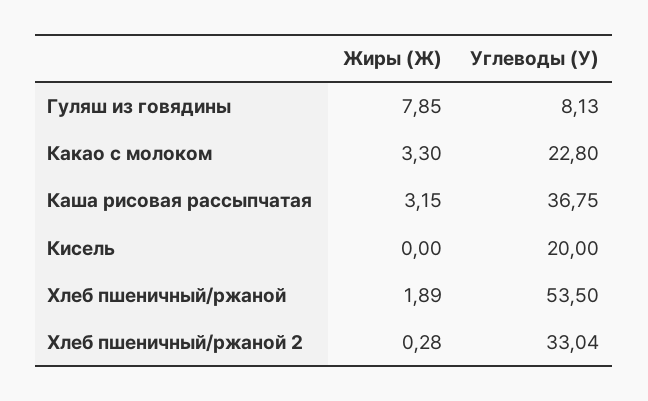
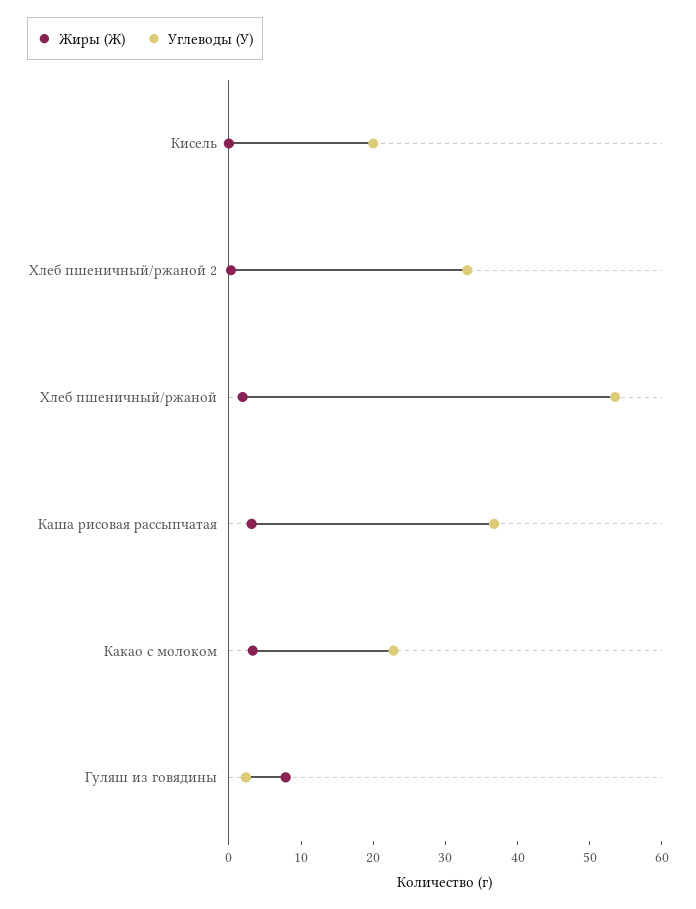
  {
    "Жиры (Ж)": {
      "Гуляш из говядины": 7.85,
      "Какао с молоком": 3.3,
      "Каша рисовая рассыпчатая": 3.15,
      "Кисель": 0,
      "Хлеб пшеничный/ржаной": 1.89,
      "Хлеб пшеничный/ржаной 2": 0.28
    },
    "Углеводы (У)": {
-     "Гуляш из говядины": 8.13,
+     "Гуляш из говядины": 2,
      "Какао с молоком": 22.8,
      "Каша рисовая рассыпчатая": 36.75,
      "Кисель": 20,
      "Хлеб пшеничный/ржаной": 53.5,
      "Хлеб пшеничный/ржаной 2": 33.04
    }
  }

